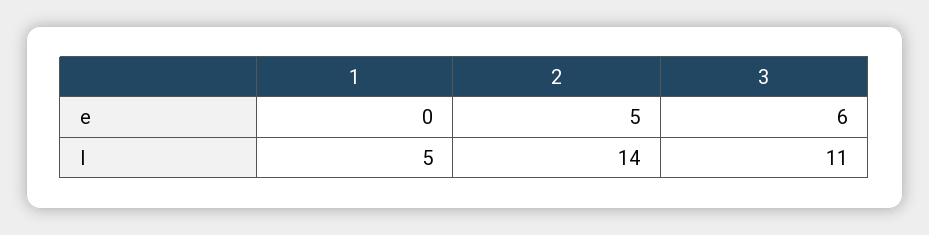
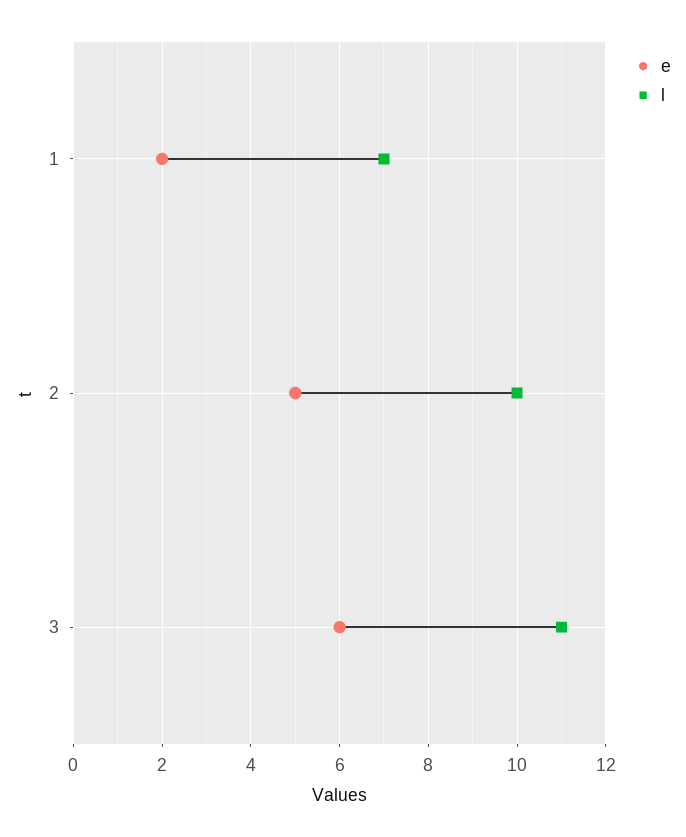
  {
    "e": {
-     "1": 0,
+     "1": 2,
      "2": 5,
      "3": 6
    },
    "l": {
-     "1": 5,
+     "1": 7,
-     "2": 14,
+     "2": 10,
      "3": 11
    }
  }

